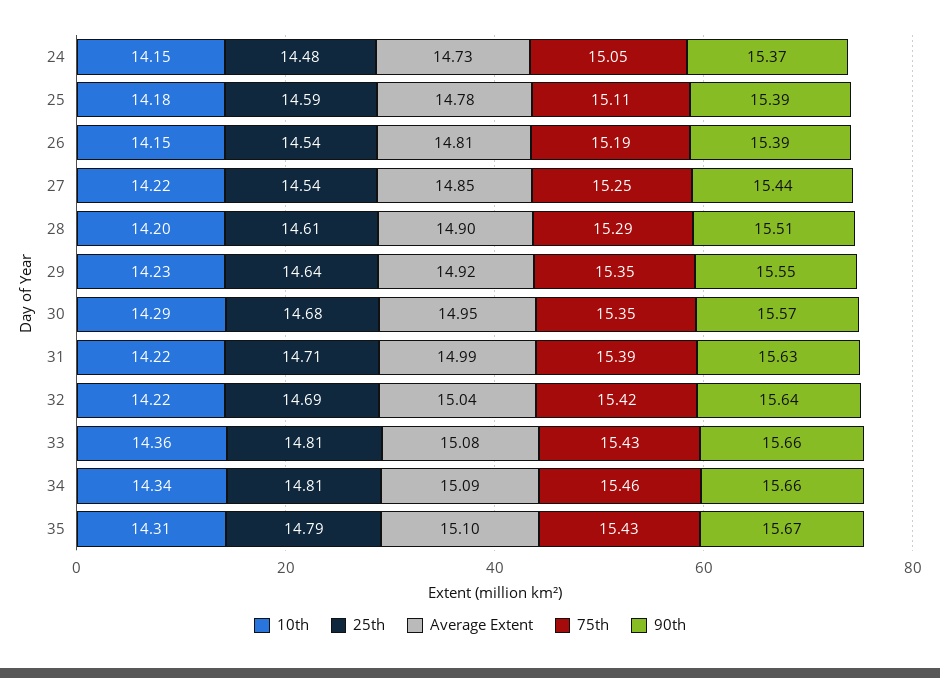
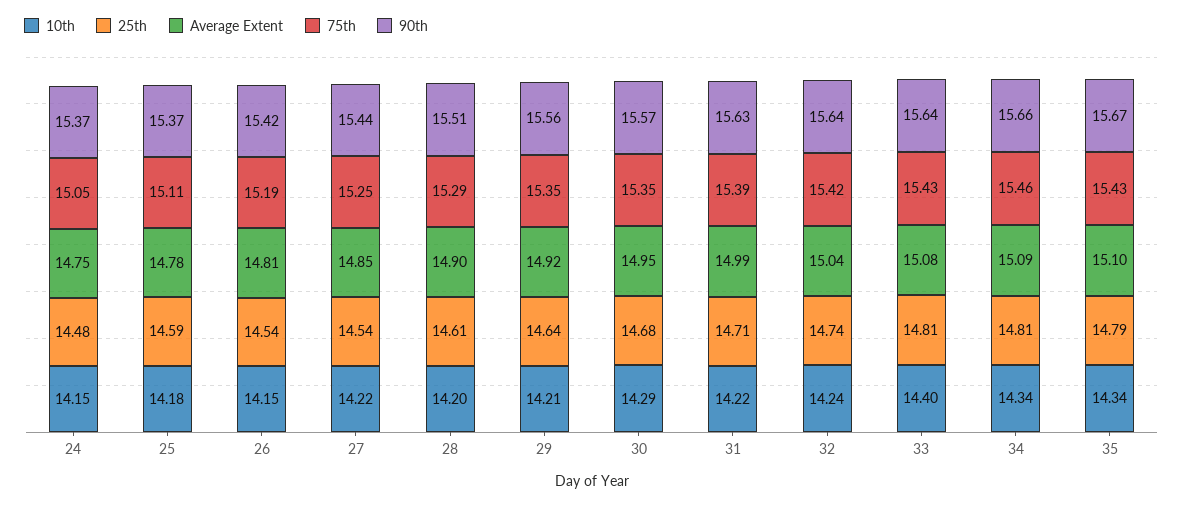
  {
    "10th": {
      "24": 14.15,
      "25": 14.18,
      "26": 14.15,
      "27": 14.22,
      "28": 14.2,
-     "29": 14.23,
+     "29": 14.21,
      "30": 14.29,
      "31": 14.22,
-     "32": 14.22,
+     "32": 14.24,
-     "33": 14.36,
+     "33": 14.4,
      "34": 14.34,
-     "35": 14.31
+     "35": 14.34
    },
    "25th": {
      "24": 14.48,
      "25": 14.59,
      "26": 14.54,
      "27": 14.54,
      "28": 14.61,
      "29": 14.64,
      "30": 14.68,
      "31": 14.71,
-     "32": 14.69,
+     "32": 14.74,
      "33": 14.81,
      "34": 14.81,
      "35": 14.79
    },
    "Average Extent": {
-     "24": 14.73,
+     "24": 14.75,
      "25": 14.78,
      "26": 14.81,
      "27": 14.85,
      "28": 14.9,
      "29": 14.92,
      "30": 14.95,
      "31": 14.99,
      "32": 15.04,
      "33": 15.08,
      "34": 15.09,
      "35": 15.1
    },
    "75th": {
      "24": 15.05,
      "25": 15.11,
      "26": 15.19,
      "27": 15.25,
      "28": 15.29,
      "29": 15.35,
      "30": 15.35,
      "31": 15.39,
      "32": 15.42,
      "33": 15.43,
      "34": 15.46,
      "35": 15.43
    },
    "90th": {
      "24": 15.37,
-     "25": 15.39,
+     "25": 15.37,
-     "26": 15.39,
+     "26": 15.42,
      "27": 15.44,
      "28": 15.51,
-     "29": 15.55,
+     "29": 15.56,
      "30": 15.57,
      "31": 15.63,
      "32": 15.64,
-     "33": 15.66,
+     "33": 15.64,
      "34": 15.66,
      "35": 15.67
    }
  }

